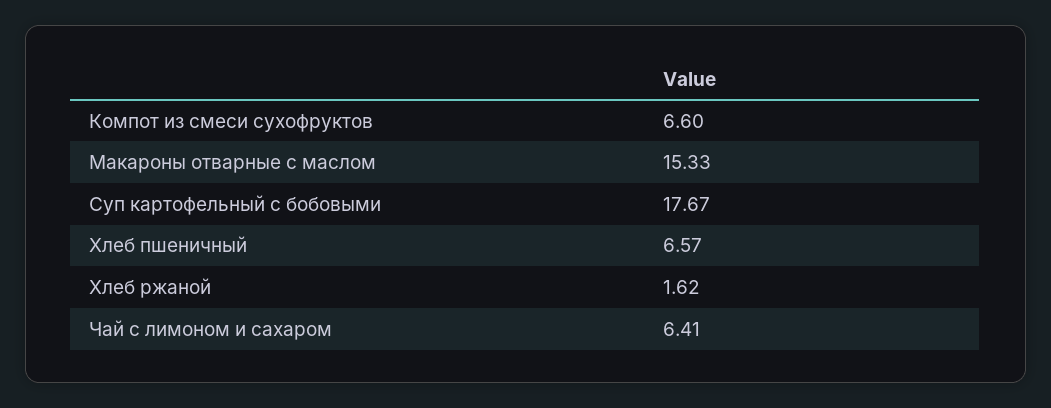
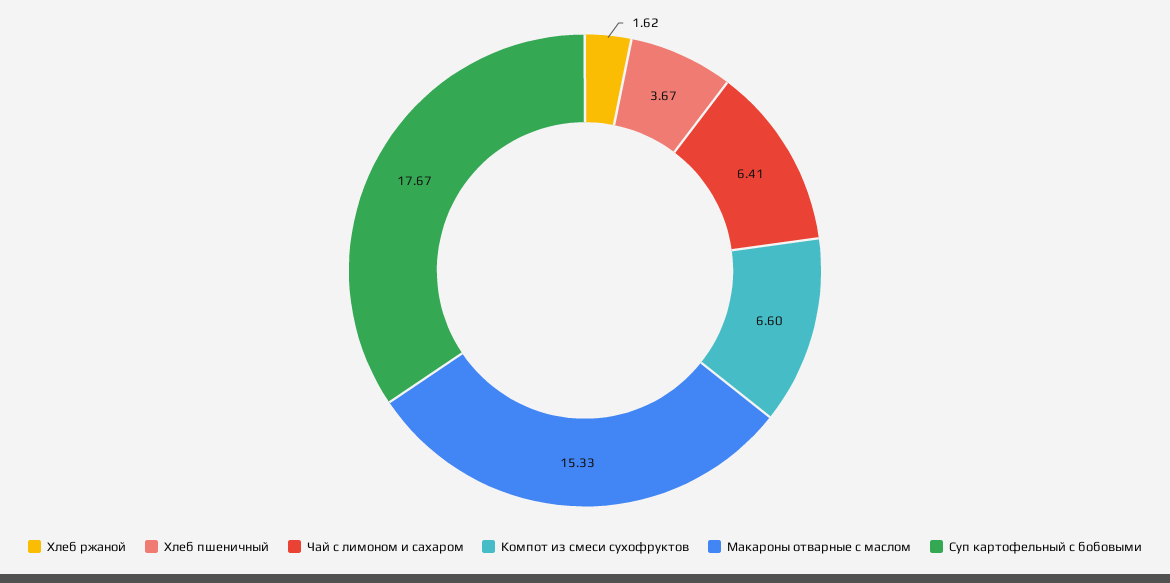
  {
    "Компот из смеси сухофруктов": 6.6,
    "Макароны отварные с маслом": 15.33,
    "Суп картофельный с бобовыми": 17.67,
-   "Хлеб пшеничный": 6.57,
+   "Хлеб пшеничный": 3.67,
    "Хлеб ржаной": 1.62,
    "Чай с лимоном и сахаром": 6.41
  }

